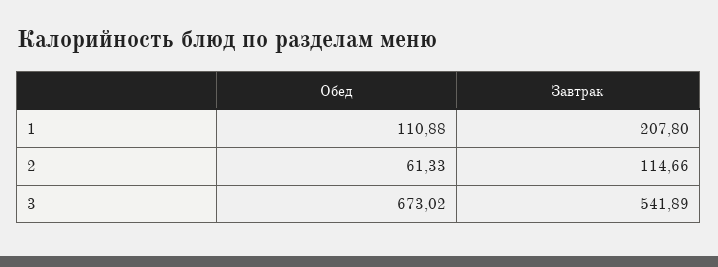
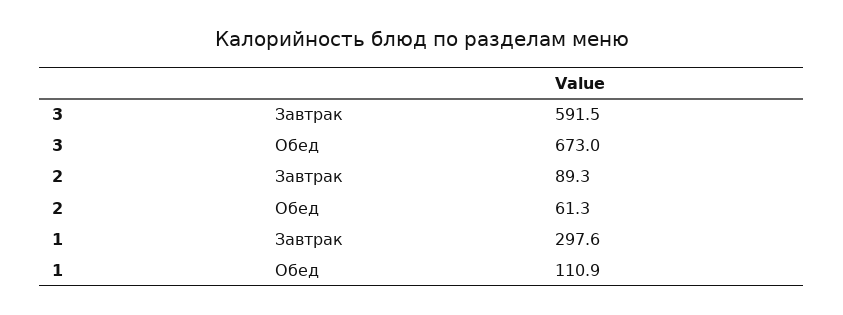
  {
    "Обед": {
      "1": 110.88,
      "2": 61.33,
      "3": 673.02
    },
    "Завтрак": {
-     "1": 207.8,
+     "1": 297.6,
-     "2": 114.66,
+     "2": 89.3,
-     "3": 541.89
+     "3": 591.5
    }
  }

